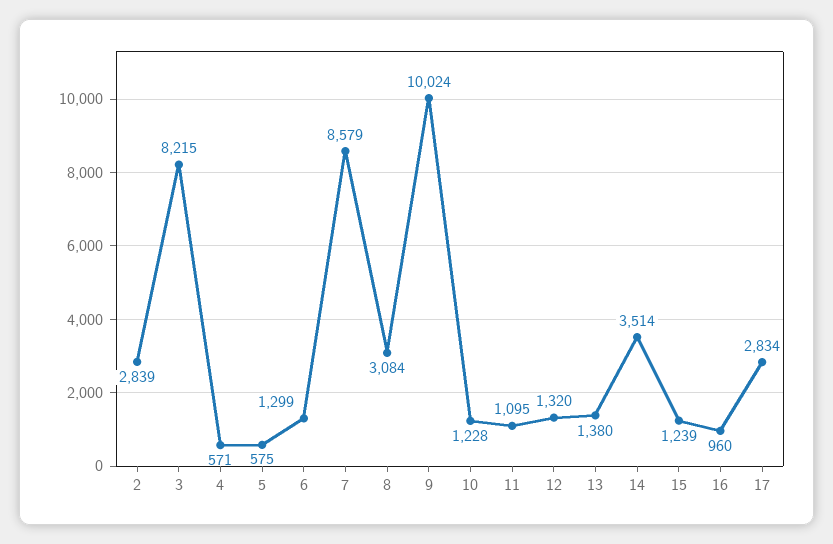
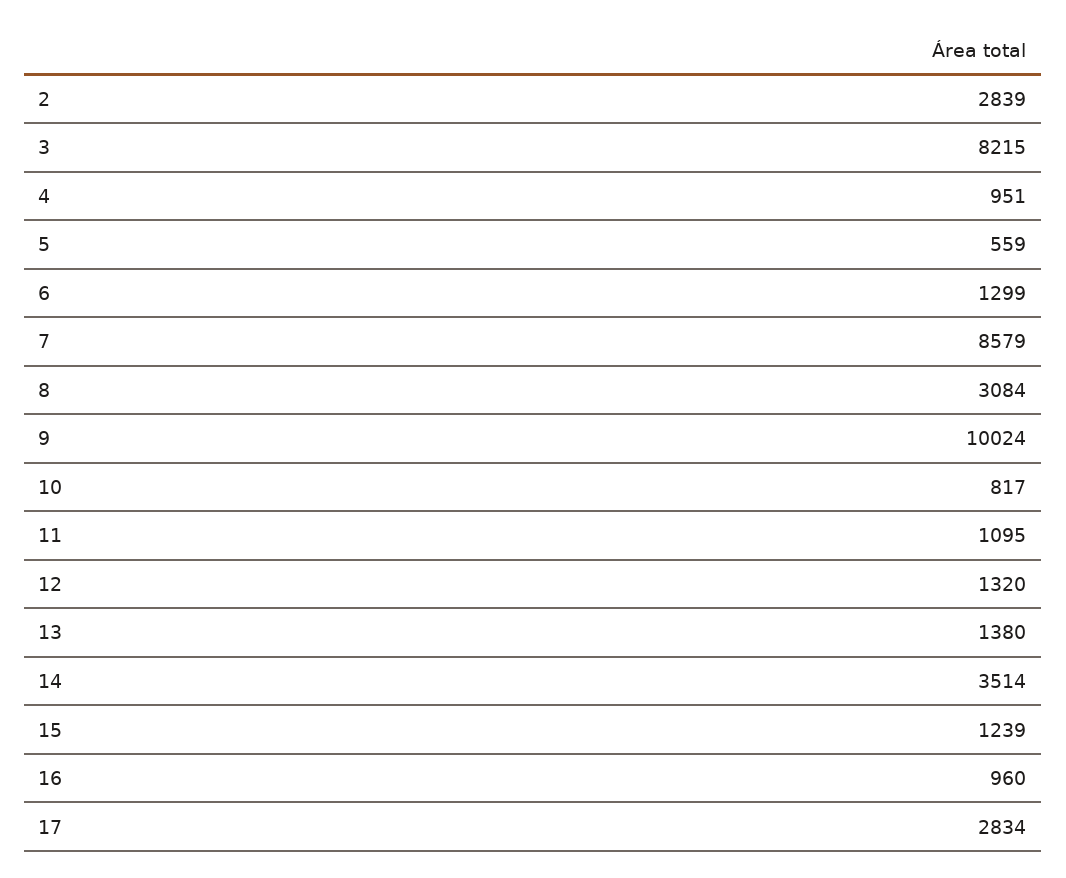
  {
    "2": 2839,
    "3": 8215,
-   "4": 571,
+   "4": 951,
-   "5": 575,
+   "5": 559,
    "6": 1299,
    "7": 8579,
    "8": 3084,
    "9": 10024,
-   "10": 1228,
+   "10": 817,
    "11": 1095,
    "12": 1320,
    "13": 1380,
    "14": 3514,
    "15": 1239,
    "16": 960,
    "17": 2834
  }

